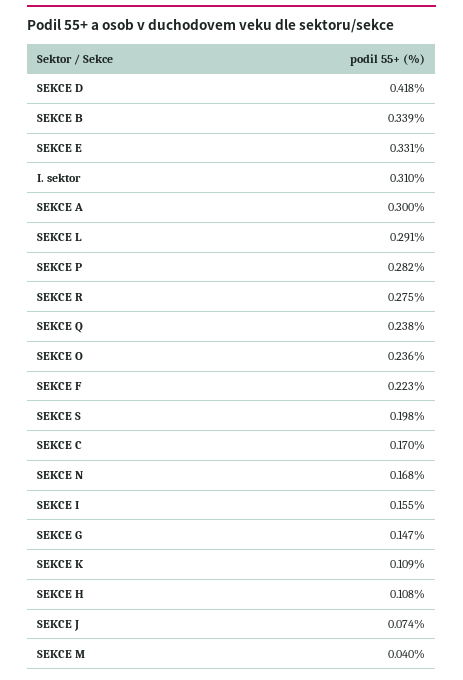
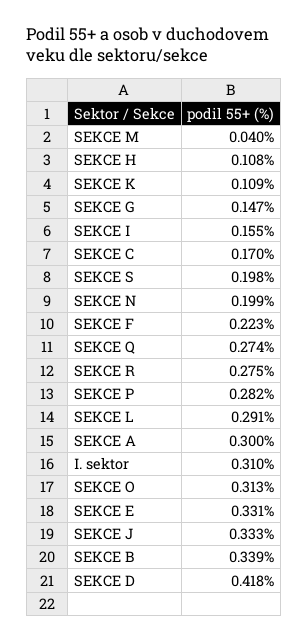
  {
    "SEKCE D": 0.418,
    "SEKCE B": 0.339,
    "SEKCE E": 0.331,
    "I. sektor": 0.31,
    "SEKCE A": 0.3,
    "SEKCE L": 0.291,
    "SEKCE P": 0.282,
    "SEKCE R": 0.275,
-   "SEKCE Q": 0.238,
+   "SEKCE Q": 0.274,
-   "SEKCE O": 0.236,
+   "SEKCE O": 0.313,
    "SEKCE F": 0.223,
    "SEKCE S": 0.198,
    "SEKCE C": 0.17,
-   "SEKCE N": 0.168,
+   "SEKCE N": 0.199,
    "SEKCE I": 0.155,
    "SEKCE G": 0.147,
    "SEKCE K": 0.109,
    "SEKCE H": 0.108,
-   "SEKCE J": 0.074,
+   "SEKCE J": 0.333,
    "SEKCE M": 0.04
  }

